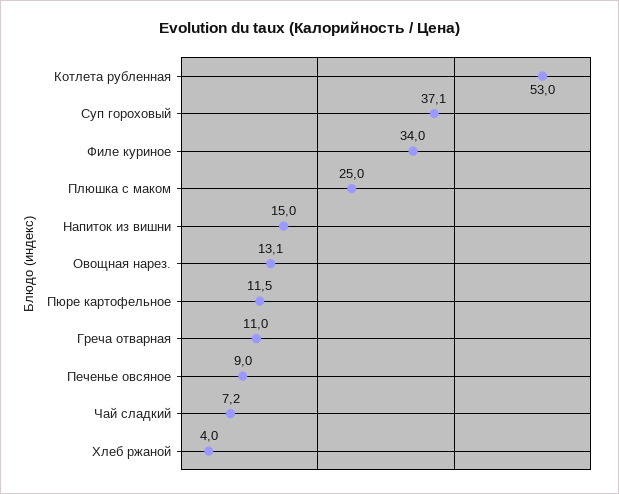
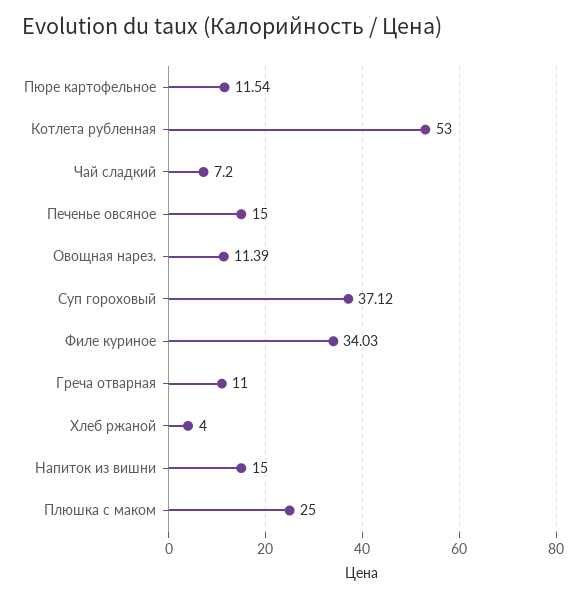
  {
    "Котлета рубленная": 53,
    "Суп гороховый": 37.12,
    "Филе куриное": 34.03,
    "Плюшка с маком": 25,
    "Напиток из вишни": 15,
-   "Овощная нарез.": 13.1,
+   "Овощная нарез.": 11.39,
    "Пюре картофельное": 11.54,
    "Греча отварная": 11,
-   "Печенье овсяное": 9,
+   "Печенье овсяное": 15,
    "Чай сладкий": 7.2,
    "Хлеб ржаной": 4
  }

